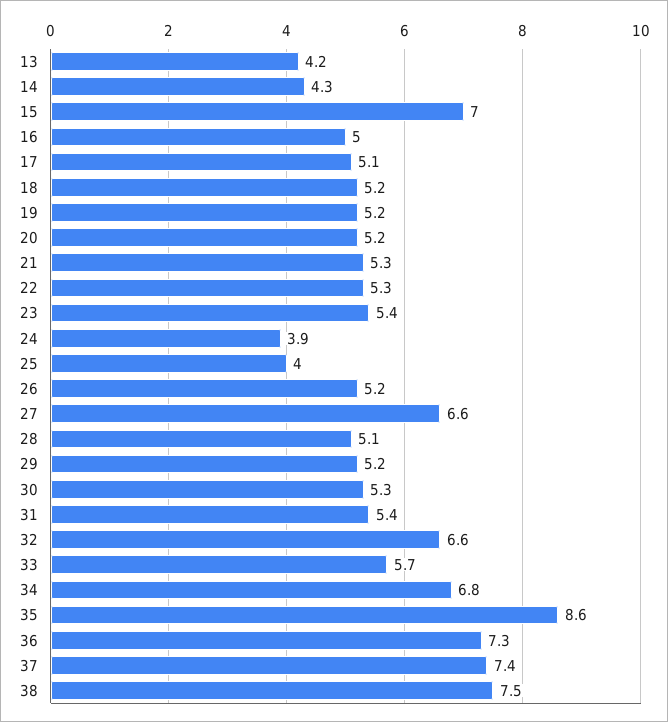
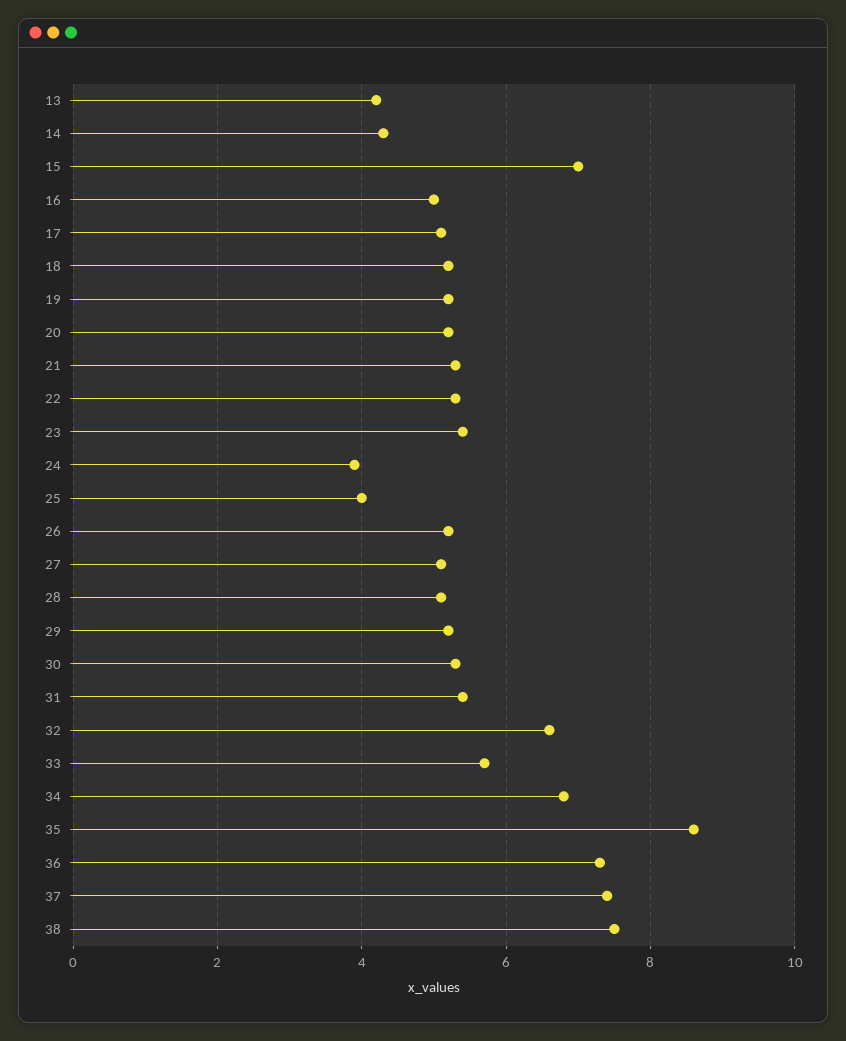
  {
    "13": 4.2,
    "14": 4.3,
    "15": 7,
    "16": 5,
    "17": 5.1,
    "18": 5.2,
    "19": 5.2,
    "20": 5.2,
    "21": 5.3,
    "22": 5.3,
    "23": 5.4,
    "24": 3.9,
    "25": 4,
    "26": 5.2,
-   "27": 6.6,
+   "27": 5,
    "28": 5.1,
    "29": 5.2,
    "30": 5.3,
    "31": 5.4,
    "32": 6.6,
    "33": 5.7,
    "34": 6.8,
    "35": 8.6,
    "36": 7.3,
    "37": 7.4,
    "38": 7.5
  }

